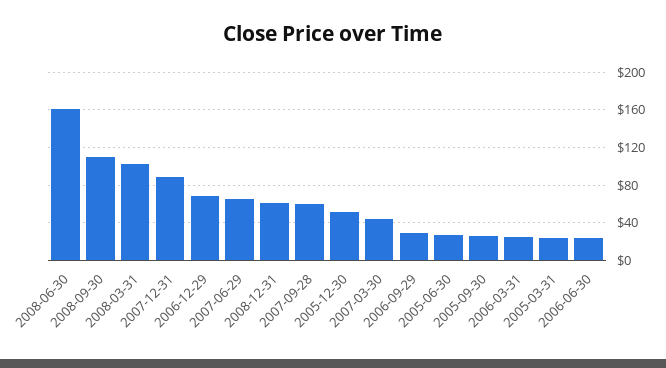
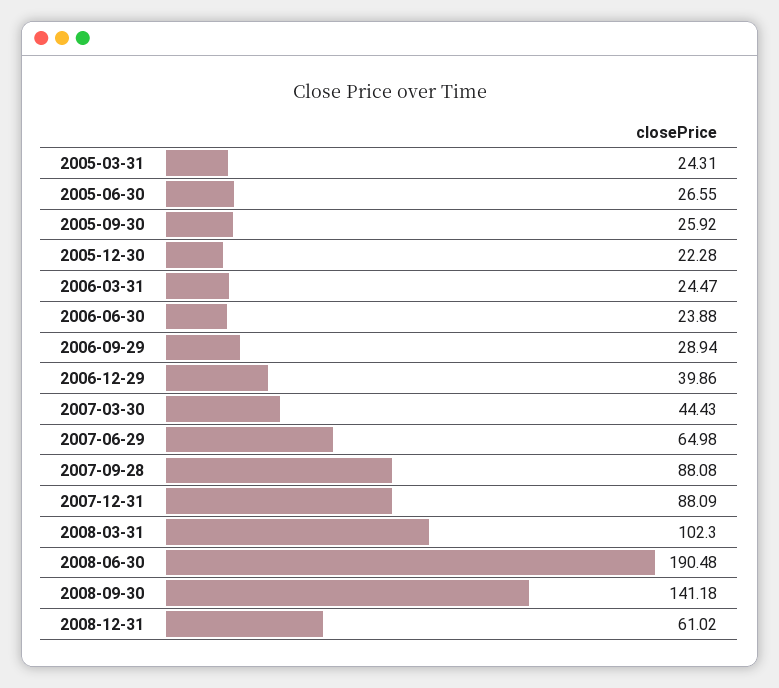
  {
-   "2008-06-30": 160,
+   "2008-06-30": 190.48,
-   "2008-09-30": 110,
+   "2008-09-30": 141.18,
    "2008-03-31": 102.3,
    "2007-12-31": 88.09,
-   "2006-12-29": 70,
+   "2006-12-29": 39.86,
    "2007-06-29": 64.98,
    "2008-12-31": 61.02,
-   "2007-09-28": 60,
+   "2007-09-28": 88.08,
-   "2005-12-30": 50,
+   "2005-12-30": 22.28,
    "2007-03-30": 44.43,
    "2006-09-29": 28.94,
    "2005-06-30": 26.55,
    "2005-09-30": 25.92,
    "2006-03-31": 24.47,
    "2005-03-31": 24.31,
    "2006-06-30": 23.88
  }

